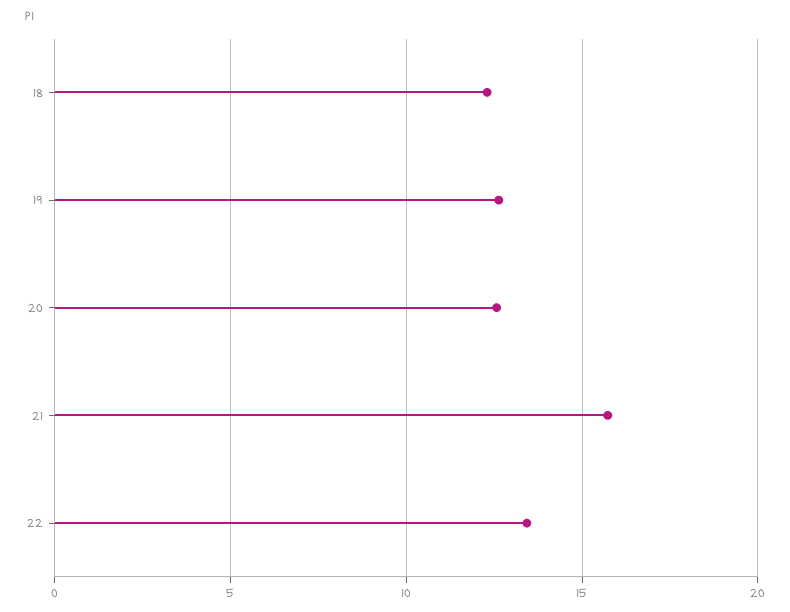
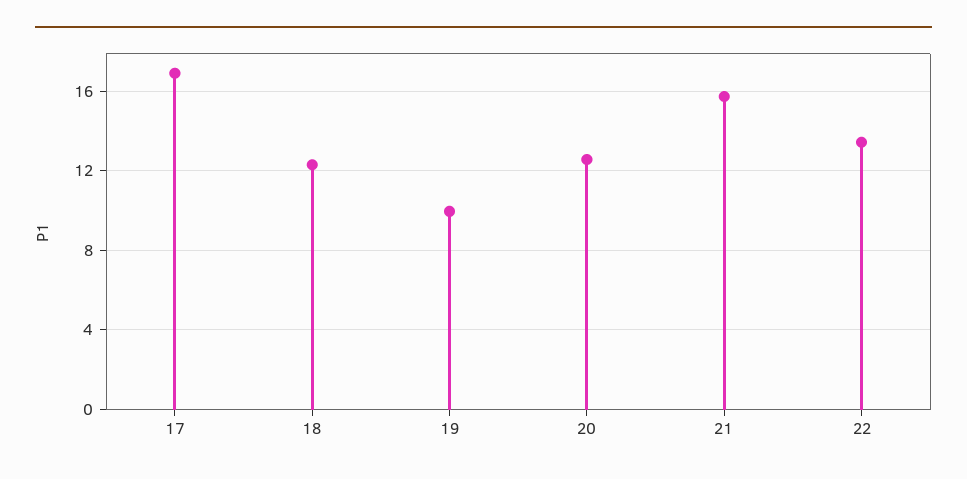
  {
    "18": 12.5,
-   "19": 12.5,
+   "19": 10,
    "20": 12.5,
    "21": 15.5,
-   "22": 13.5
+   "22": 13.5,
+   "17": 17
  }

